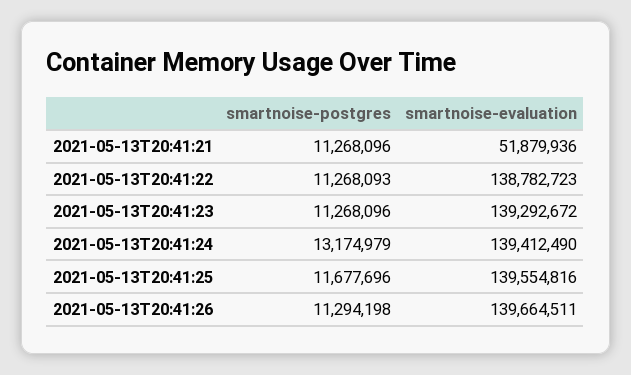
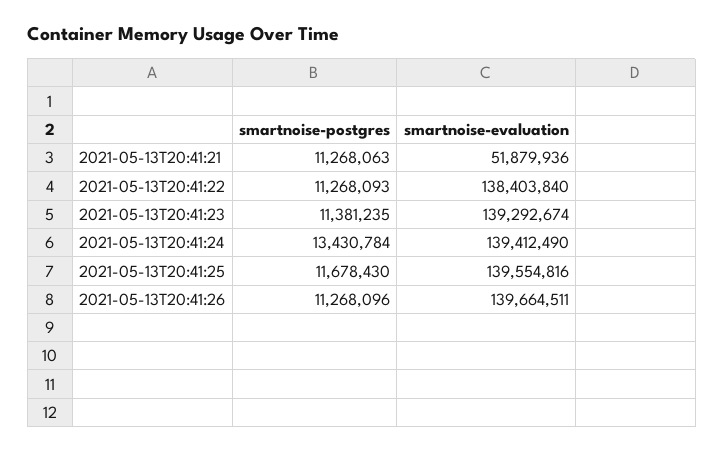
  {
    "smartnoise-postgres": {
-     "2021-05-13T20:41:21": 11268096,
+     "2021-05-13T20:41:21": 11268063,
      "2021-05-13T20:41:22": 11268093,
-     "2021-05-13T20:41:23": 11268096,
+     "2021-05-13T20:41:23": 11381235,
-     "2021-05-13T20:41:24": 13174979,
+     "2021-05-13T20:41:24": 13430784,
-     "2021-05-13T20:41:25": 11677696,
+     "2021-05-13T20:41:25": 11678430,
-     "2021-05-13T20:41:26": 11294198
+     "2021-05-13T20:41:26": 11268096
    },
    "smartnoise-evaluation": {
      "2021-05-13T20:41:21": 51879936,
-     "2021-05-13T20:41:22": 138782723,
+     "2021-05-13T20:41:22": 138403840,
-     "2021-05-13T20:41:23": 139292672,
+     "2021-05-13T20:41:23": 139292674,
      "2021-05-13T20:41:24": 139412490,
      "2021-05-13T20:41:25": 139554816,
      "2021-05-13T20:41:26": 139664511
    }
  }

